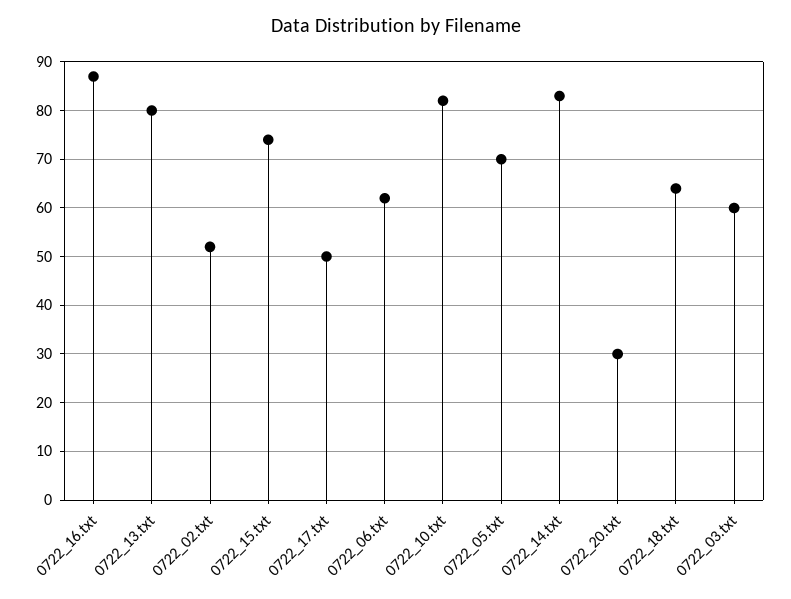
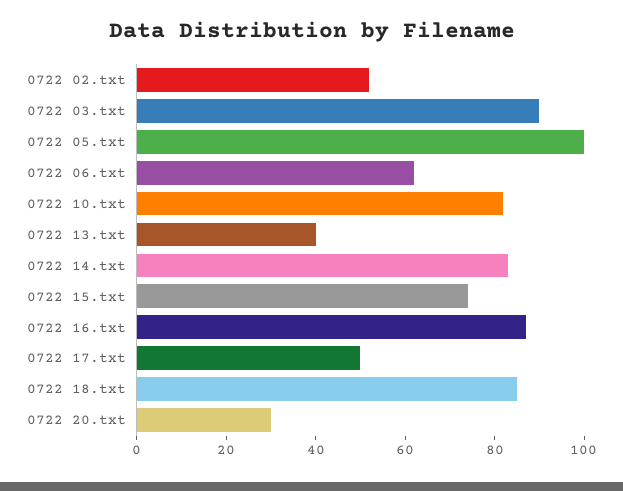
  {
    "0722_16.txt": 85,
-   "0722_13.txt": 80,
+   "0722_13.txt": 40,
    "0722_02.txt": 50,
    "0722_15.txt": 75,
    "0722_17.txt": 50,
    "0722_06.txt": 60,
    "0722_10.txt": 80,
-   "0722_05.txt": 70,
+   "0722_05.txt": 100,
    "0722_14.txt": 85,
    "0722_20.txt": 30,
-   "0722_18.txt": 65,
+   "0722_18.txt": 85,
-   "0722_03.txt": 60
+   "0722_03.txt": 90
  }

